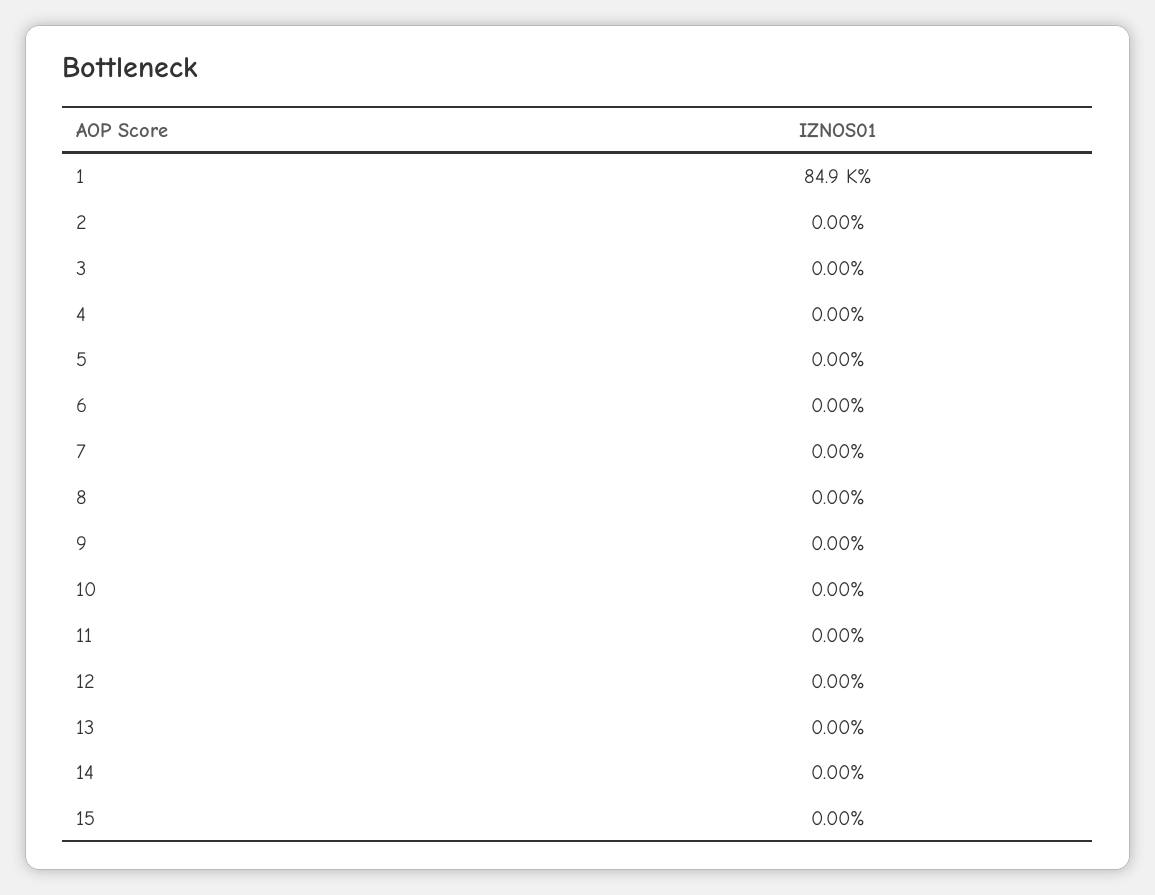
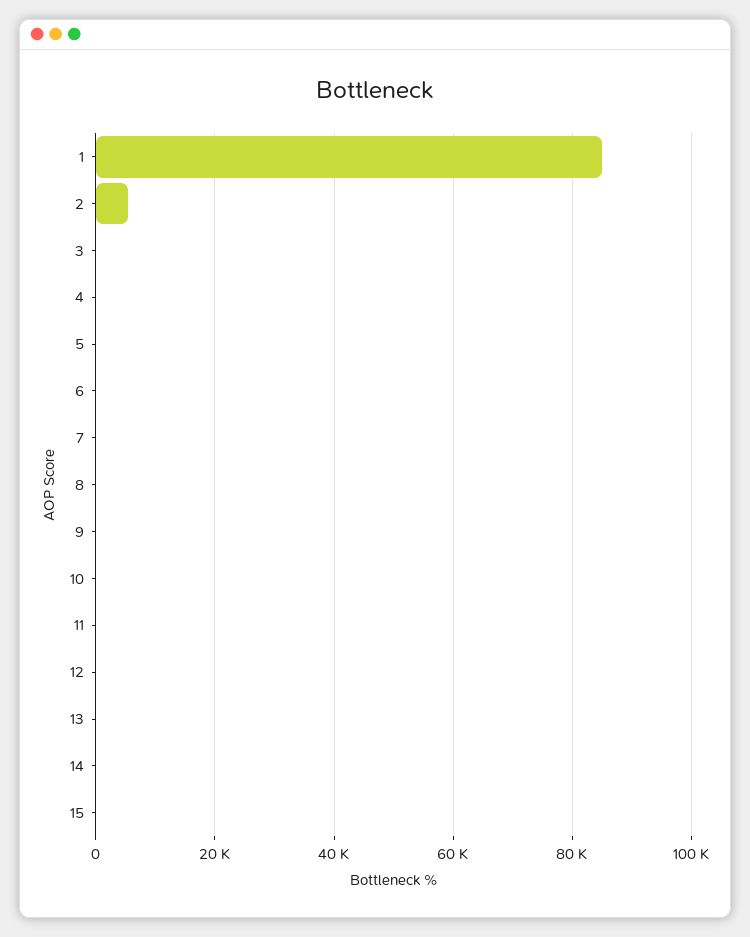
  {
    "1": 84900,
-   "2": 0,
+   "2": 6000,
    "3": 0,
    "4": 0,
    "5": 0,
    "6": 0,
    "7": 0,
    "8": 0,
    "9": 0,
    "10": 0,
    "11": 0,
    "12": 0,
    "13": 0,
    "14": 0,
    "15": 0
  }

